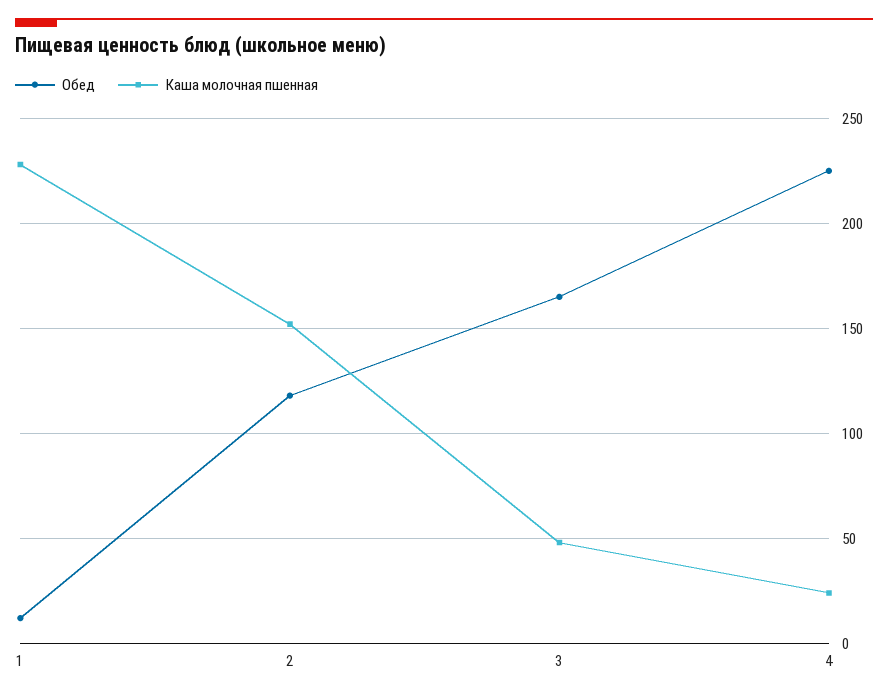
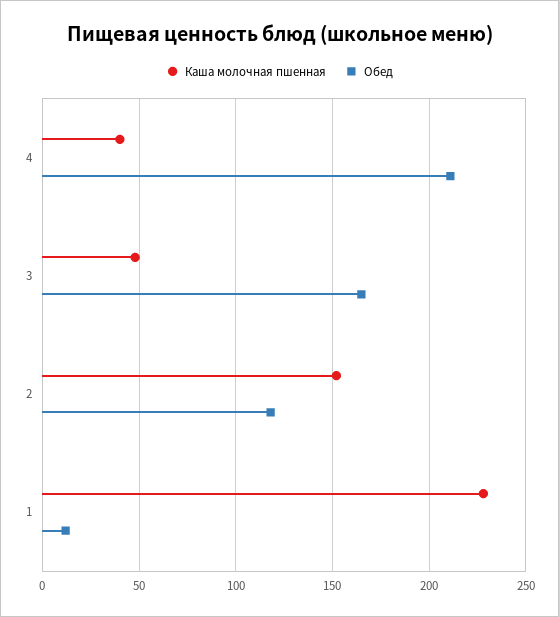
  {
    "Обед": {
      "1": 10,
      "2": 120,
      "3": 165,
-     "4": 225
+     "4": 210
    },
    "Каша молочная пшенная": {
      "1": 230,
      "2": 150,
      "3": 50,
-     "4": 25
+     "4": 40
    }
  }

